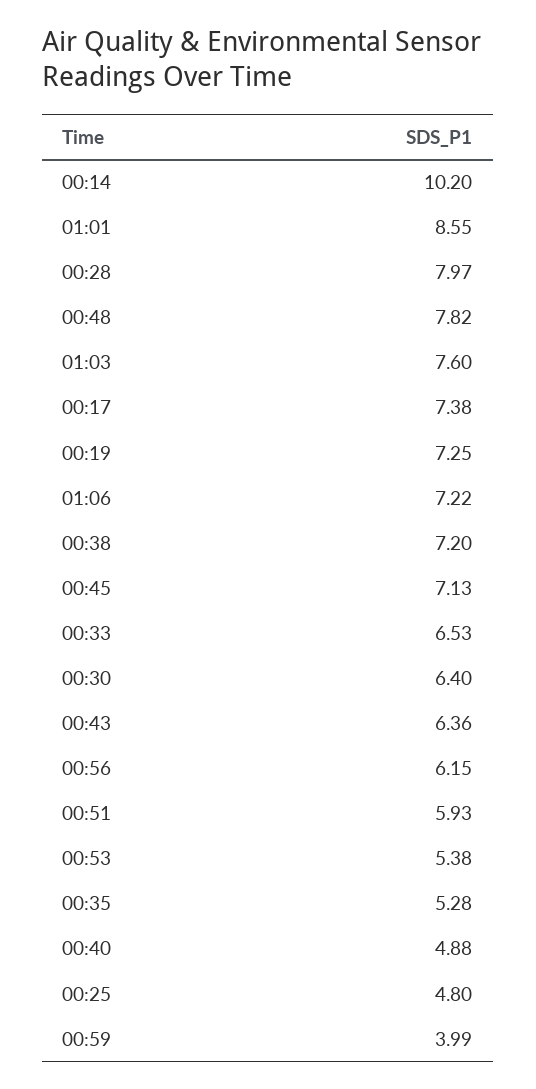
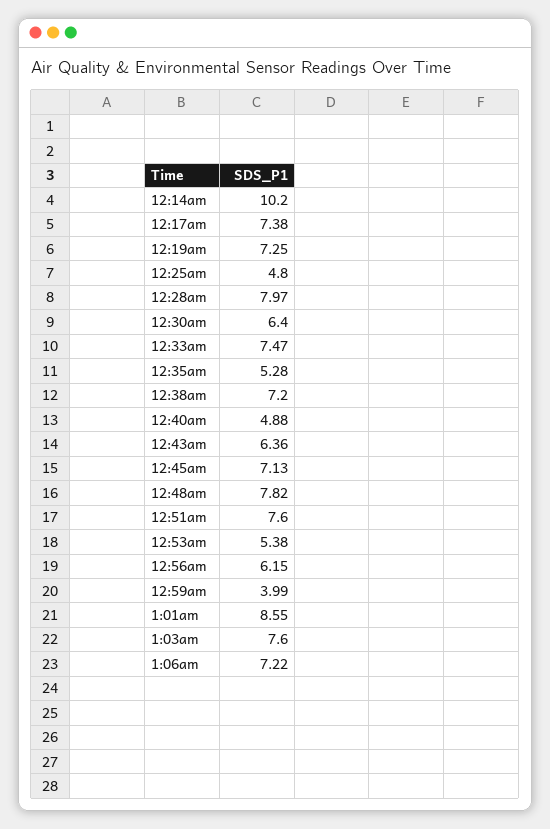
  {
    "00:14": 10.2,
    "01:01": 8.55,
    "00:28": 7.97,
    "00:48": 7.82,
    "01:03": 7.6,
    "00:17": 7.38,
    "00:19": 7.25,
    "01:06": 7.22,
    "00:38": 7.2,
    "00:45": 7.13,
-   "00:33": 6.53,
+   "00:33": 7.47,
    "00:30": 6.4,
    "00:43": 6.36,
    "00:56": 6.15,
-   "00:51": 5.93,
+   "00:51": 7.6,
    "00:53": 5.38,
    "00:35": 5.28,
    "00:40": 4.88,
    "00:25": 4.8,
    "00:59": 3.99
  }

